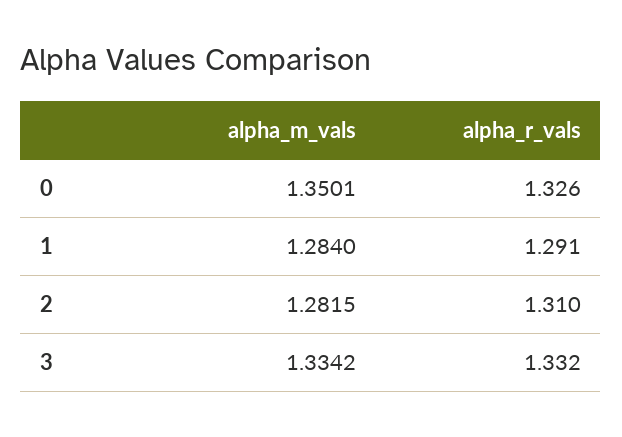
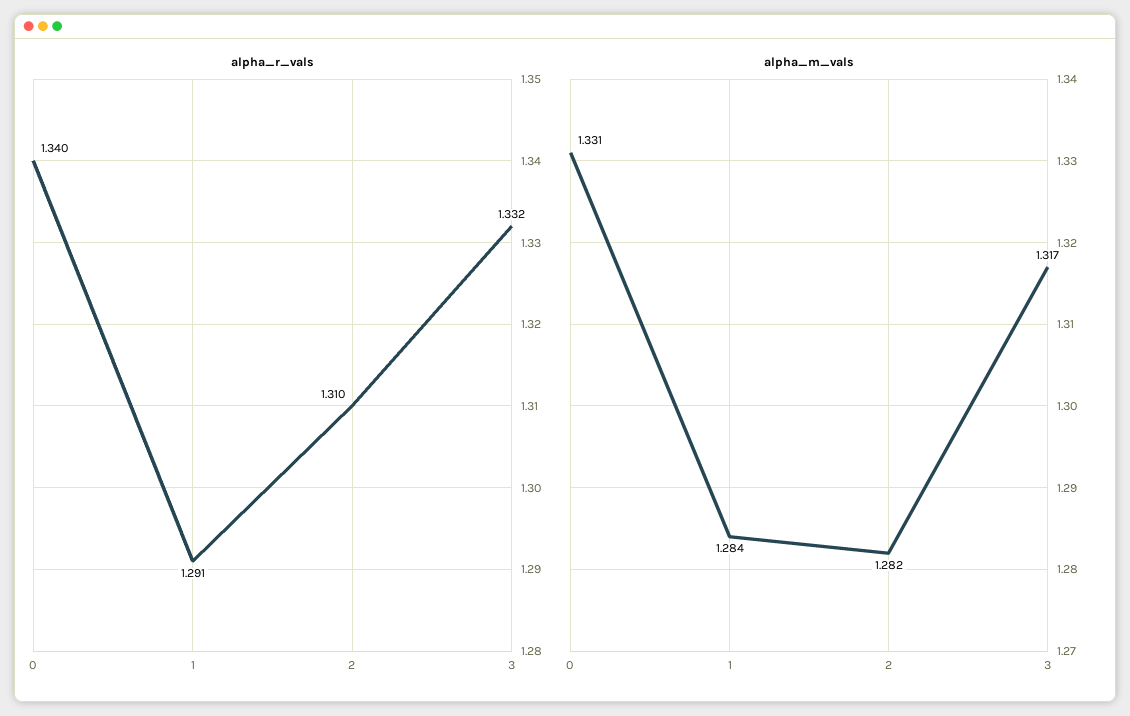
  {
    "alpha_m_vals": {
-     "0": 1.3501,
+     "0": 1.331,
      "1": 1.284,
      "2": 1.2815,
-     "3": 1.3342
+     "3": 1.317
    },
    "alpha_r_vals": {
-     "0": 1.326,
+     "0": 1.34,
      "1": 1.291,
      "2": 1.31,
      "3": 1.332
    }
  }

